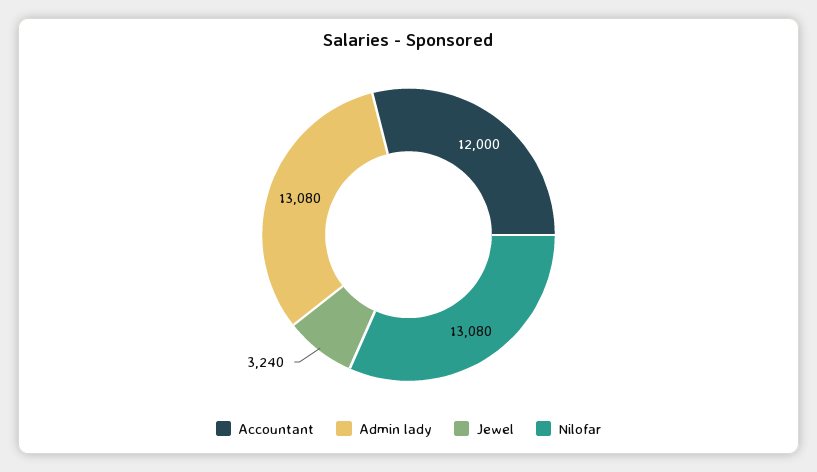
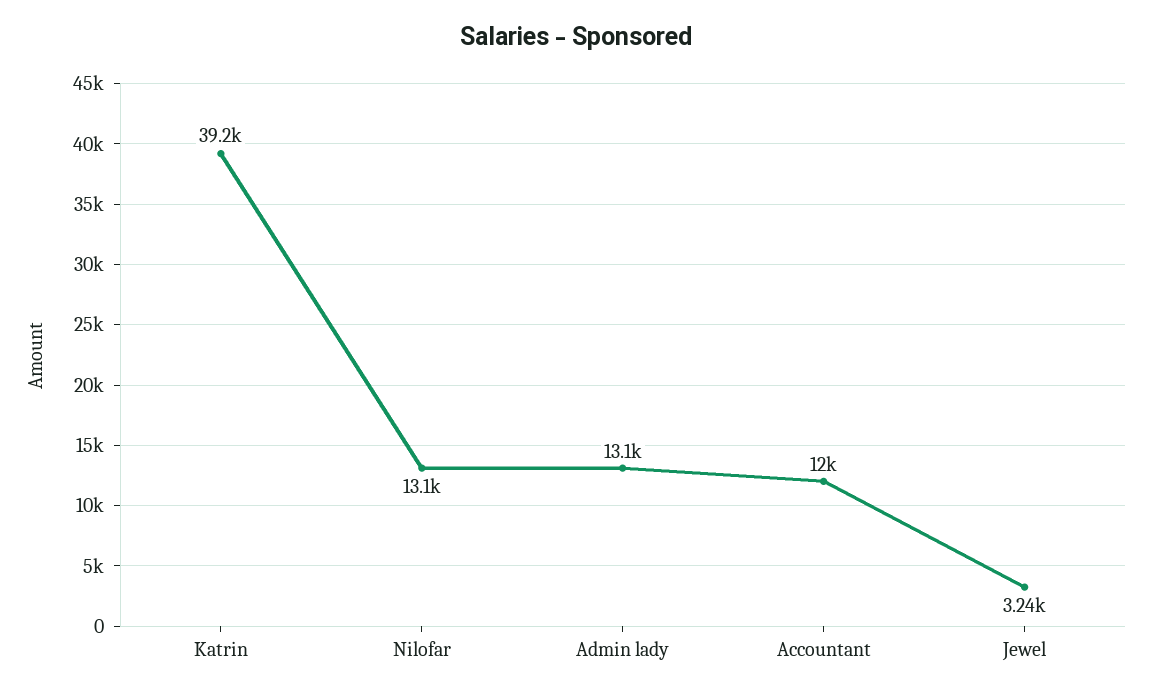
  {
    "Accountant": 12000,
    "Admin lady": 13080,
    "Jewel": 3240,
-   "Nilofar": 13080
+   "Nilofar": 13080,
+   "Katrin": 39200
  }

